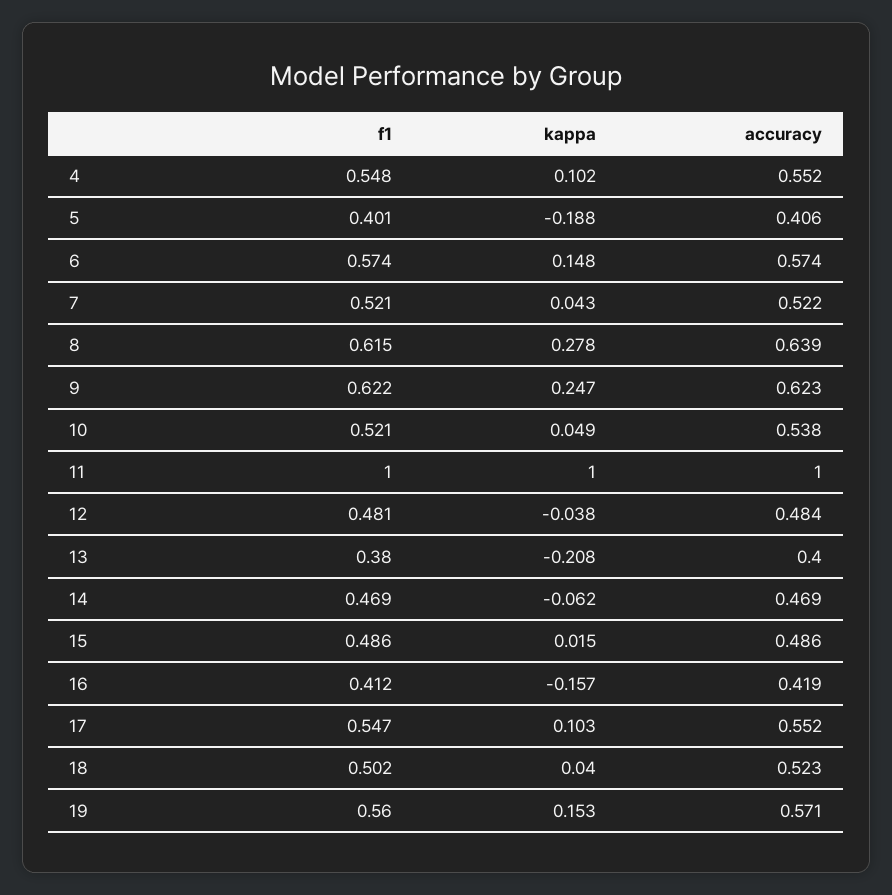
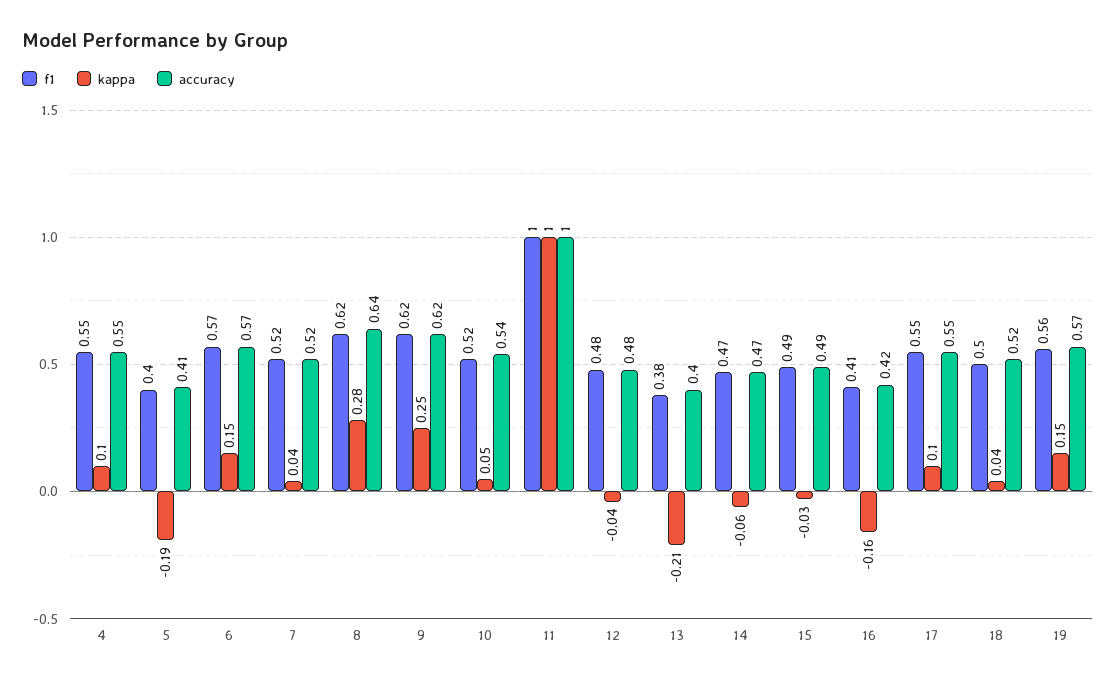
  {
    "f1": {
      "4": 0.548,
      "5": 0.401,
      "6": 0.574,
      "7": 0.521,
      "8": 0.615,
      "9": 0.622,
      "10": 0.521,
      "11": 1,
      "12": 0.481,
      "13": 0.38,
      "14": 0.469,
      "15": 0.486,
      "16": 0.412,
      "17": 0.547,
      "18": 0.502,
      "19": 0.56
    },
    "kappa": {
      "4": 0.102,
      "5": -0.188,
      "6": 0.148,
      "7": 0.043,
      "8": 0.278,
      "9": 0.247,
      "10": 0.049,
      "11": 1,
      "12": -0.038,
      "13": -0.208,
      "14": -0.062,
-     "15": 0.015,
+     "15": -0.03,
      "16": -0.157,
      "17": 0.103,
      "18": 0.04,
      "19": 0.153
    },
    "accuracy": {
      "4": 0.552,
      "5": 0.406,
      "6": 0.574,
      "7": 0.522,
      "8": 0.639,
      "9": 0.623,
      "10": 0.538,
      "11": 1,
      "12": 0.484,
      "13": 0.4,
      "14": 0.469,
      "15": 0.486,
      "16": 0.419,
      "17": 0.552,
      "18": 0.523,
      "19": 0.571
    }
  }

